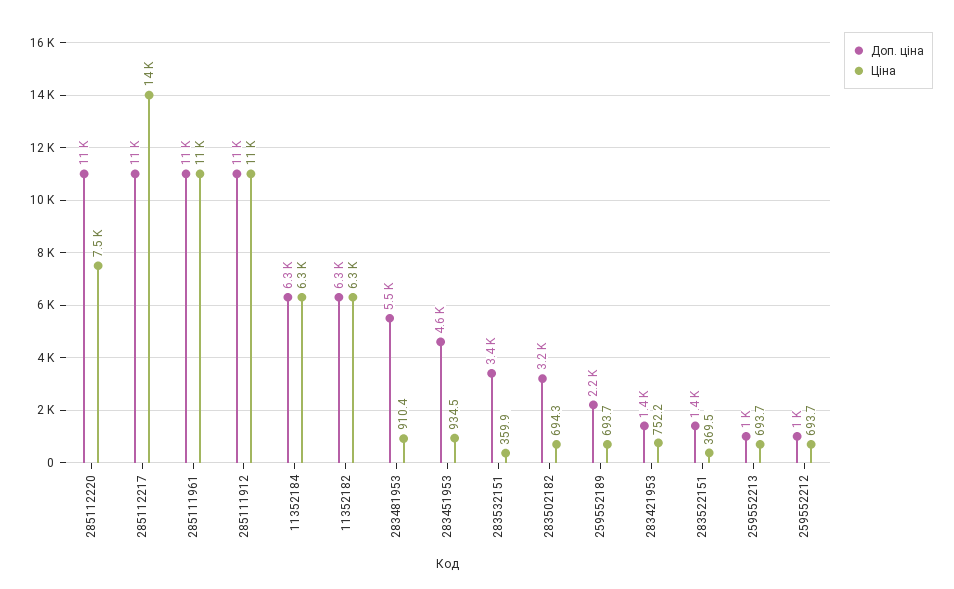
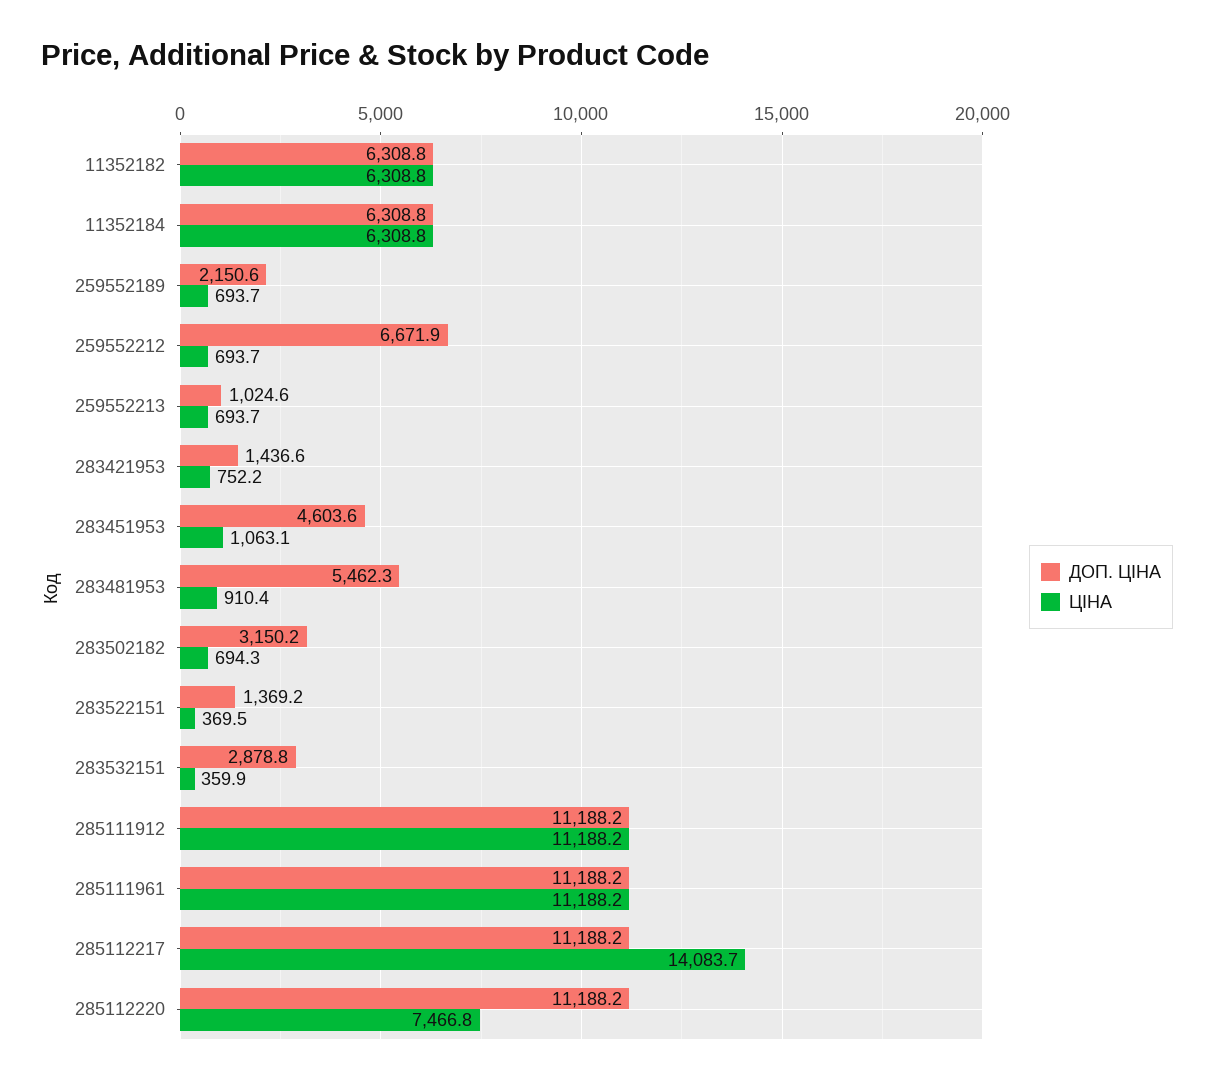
  {
    "Доп. ціна": {
      "285112220": 11188.2,
      "285112217": 11188.2,
      "285111961": 11188.2,
      "285111912": 11188.2,
      "11352184": 6308.8,
      "11352182": 6308.8,
      "283481953": 5462.3,
      "283451953": 4603.6,
-     "283532151": 3400,
+     "283532151": 2878.8,
      "283502182": 3150.2,
      "259552189": 2150.6,
      "283421953": 1436.6,
      "283522151": 1369.2,
      "259552213": 1024.6,
-     "259552212": 1000
+     "259552212": 6671.9
    },
    "Ціна": {
      "285112220": 7466.8,
      "285112217": 14083.7,
      "285111961": 11188.2,
      "285111912": 11188.2,
      "11352184": 6308.8,
      "11352182": 6308.8,
      "283481953": 910.4,
-     "283451953": 934.5,
+     "283451953": 1063.1,
      "283532151": 359.9,
      "283502182": 694.3,
      "259552189": 693.7,
      "283421953": 752.2,
      "283522151": 369.5,
      "259552213": 693.7,
      "259552212": 693.7
    }
  }

